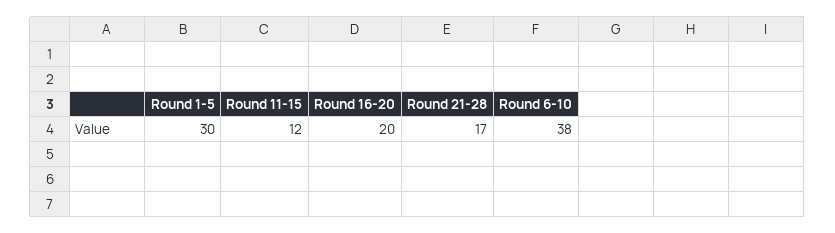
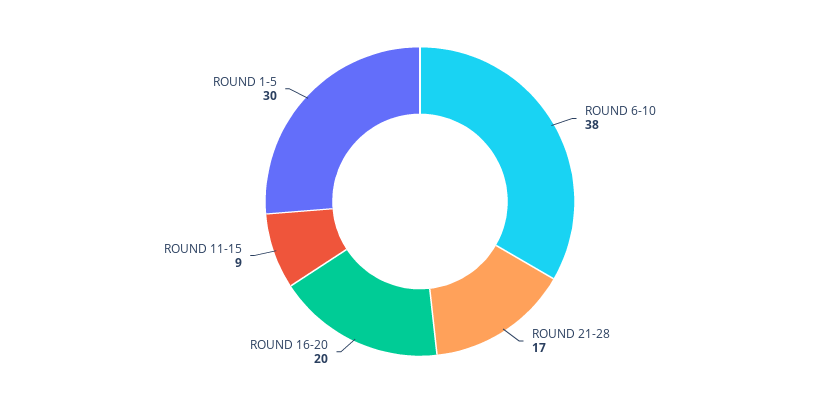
  {
    "Round 1-5": 30,
-   "Round 11-15": 12,
+   "Round 11-15": 9,
    "Round 16-20": 20,
    "Round 21-28": 17,
    "Round 6-10": 38
  }

